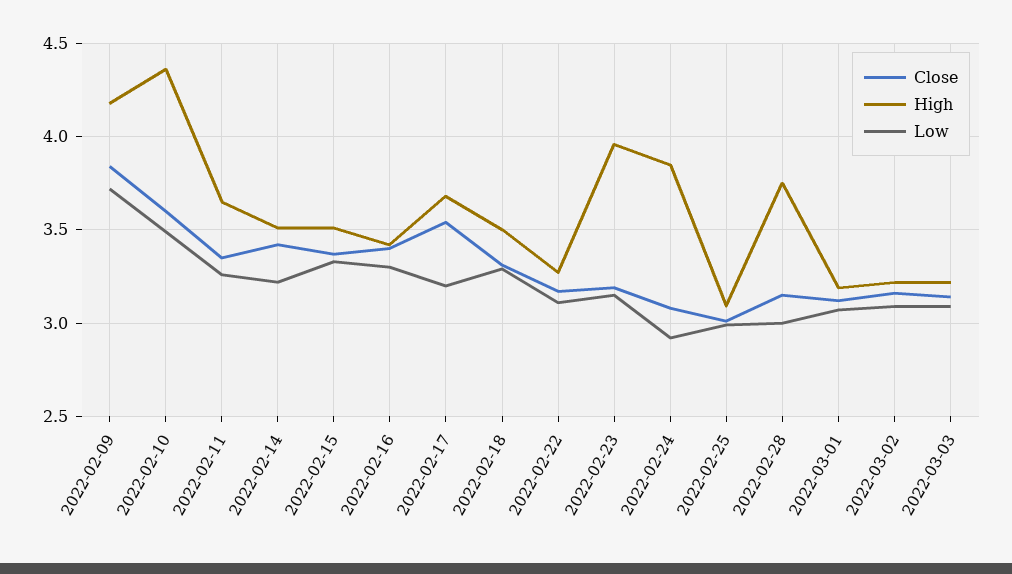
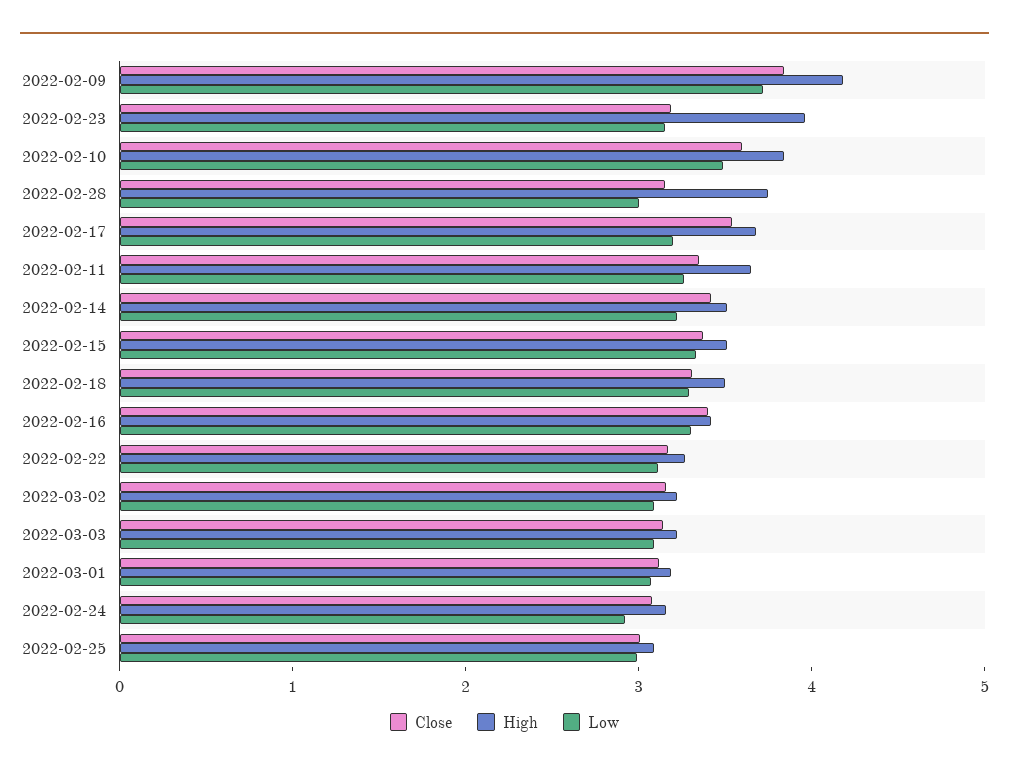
  {
    "Close": {
      "2022-02-09": 3.85,
      "2022-02-10": 3.6,
      "2022-02-11": 3.35,
      "2022-02-14": 3.4,
      "2022-02-15": 3.35,
      "2022-02-16": 3.4,
      "2022-02-17": 3.55,
      "2022-02-18": 3.3,
      "2022-02-22": 3.15,
      "2022-02-23": 3.2,
      "2022-02-24": 3.1,
      "2022-02-25": 3,
      "2022-02-28": 3.15,
      "2022-03-01": 3.1,
      "2022-03-02": 3.15,
      "2022-03-03": 3.15
    },
    "High": {
      "2022-02-09": 4.2,
-     "2022-02-10": 4.35,
+     "2022-02-10": 3.8,
      "2022-02-11": 3.65,
      "2022-02-14": 3.5,
      "2022-02-15": 3.5,
      "2022-02-16": 3.4,
      "2022-02-17": 3.7,
      "2022-02-18": 3.5,
      "2022-02-22": 3.25,
      "2022-02-23": 3.95,
-     "2022-02-24": 3.85,
+     "2022-02-24": 3.2,
      "2022-02-25": 3.1,
      "2022-02-28": 3.75,
      "2022-03-01": 3.2,
      "2022-03-02": 3.2,
      "2022-03-03": 3.2
    },
    "Low": {
      "2022-02-09": 3.7,
      "2022-02-10": 3.5,
      "2022-02-11": 3.25,
      "2022-02-14": 3.2,
      "2022-02-15": 3.35,
      "2022-02-16": 3.3,
      "2022-02-17": 3.2,
      "2022-02-18": 3.3,
      "2022-02-22": 3.1,
      "2022-02-23": 3.15,
      "2022-02-24": 2.9,
      "2022-02-25": 3,
      "2022-02-28": 3,
      "2022-03-01": 3.05,
      "2022-03-02": 3.1,
      "2022-03-03": 3.1
    }
  }

